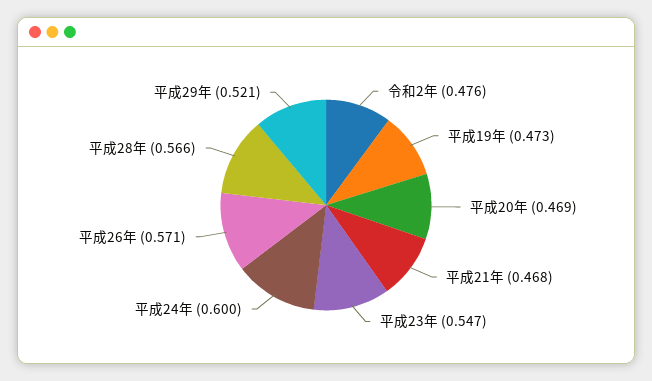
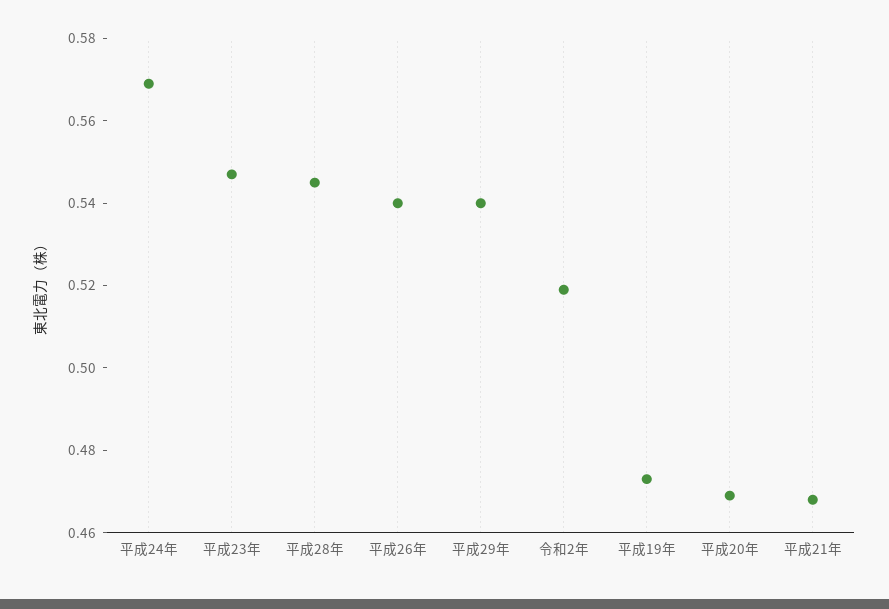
  {
-   "令和2年": 0.476,
+   "令和2年": 0.52,
    "平成19年": 0.473,
    "平成20年": 0.469,
    "平成21年": 0.468,
    "平成23年": 0.547,
-   "平成24年": 0.6,
+   "平成24年": 0.57,
-   "平成26年": 0.571,
+   "平成26年": 0.54,
-   "平成28年": 0.566,
+   "平成28年": 0.545,
-   "平成29年": 0.521
+   "平成29年": 0.54
  }

